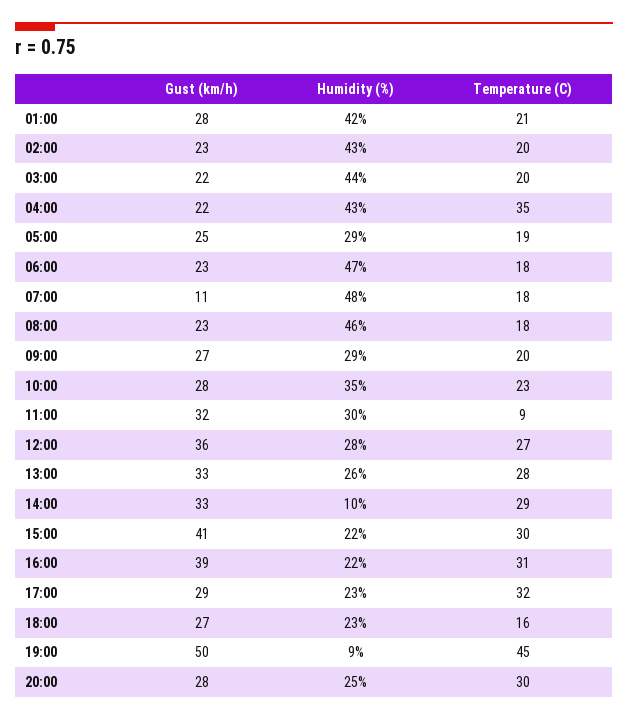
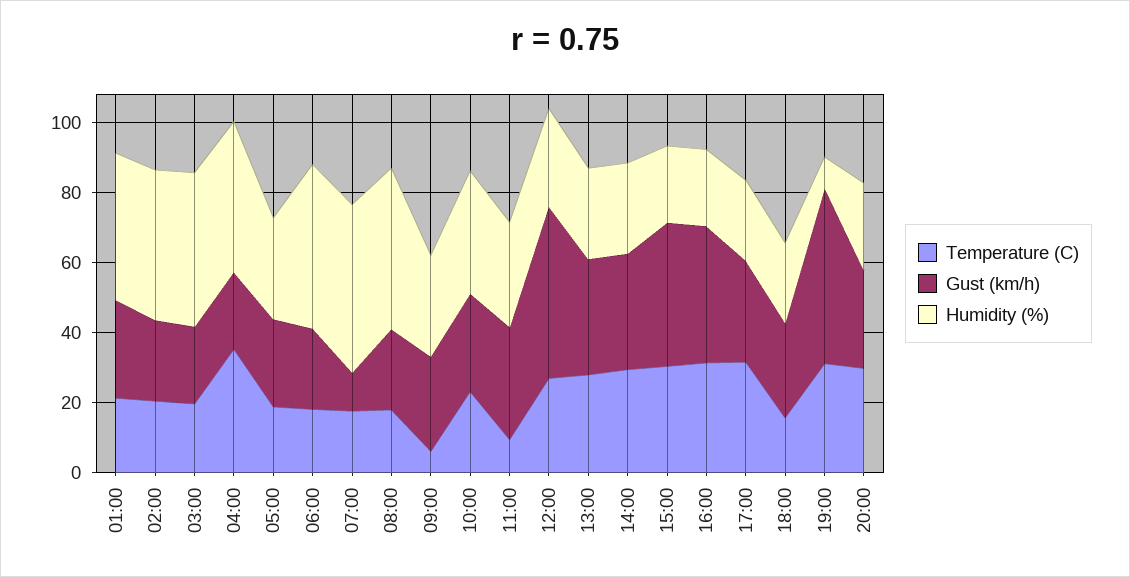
  {
    "Gust (km/h)": {
      "01:00": 28,
      "02:00": 23,
      "03:00": 22,
      "04:00": 22,
      "05:00": 25,
      "06:00": 23,
      "07:00": 11,
      "08:00": 23,
      "09:00": 27,
      "10:00": 28,
      "11:00": 32,
-     "12:00": 36,
+     "12:00": 50,
      "13:00": 33,
      "14:00": 33,
      "15:00": 41,
      "16:00": 39,
      "17:00": 29,
      "18:00": 27,
      "19:00": 50,
      "20:00": 28
    },
    "Humidity (%)": {
      "01:00": 42,
      "02:00": 43,
      "03:00": 44,
      "04:00": 43,
      "05:00": 29,
      "06:00": 47,
      "07:00": 48,
      "08:00": 46,
      "09:00": 29,
      "10:00": 35,
      "11:00": 30,
      "12:00": 28,
      "13:00": 26,
-     "14:00": 10,
+     "14:00": 25,
      "15:00": 22,
      "16:00": 22,
      "17:00": 23,
      "18:00": 23,
      "19:00": 9,
      "20:00": 25
    },
    "Temperature (C)": {
      "01:00": 21,
      "02:00": 20,
      "03:00": 20,
      "04:00": 35,
      "05:00": 19,
      "06:00": 18,
      "07:00": 18,
      "08:00": 18,
-     "09:00": 20,
+     "09:00": 5,
      "10:00": 23,
      "11:00": 9,
      "12:00": 27,
      "13:00": 28,
      "14:00": 29,
      "15:00": 30,
      "16:00": 31,
      "17:00": 32,
      "18:00": 16,
-     "19:00": 45,
+     "19:00": 30,
      "20:00": 30
    }
  }

